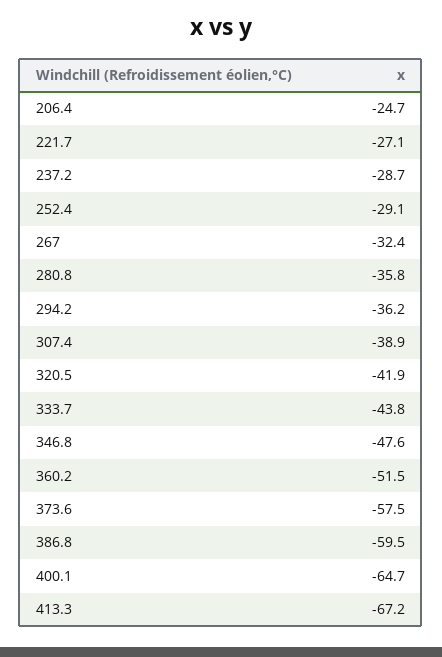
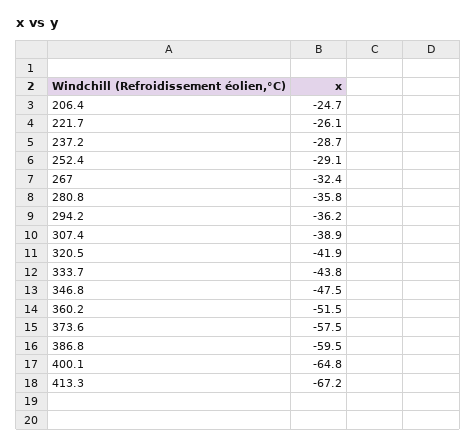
  {
    "206.4": -24.7,
-   "221.7": -27.1,
+   "221.7": -26.1,
    "237.2": -28.7,
    "252.4": -29.1,
    "267": -32.4,
    "280.8": -35.8,
    "294.2": -36.2,
    "307.4": -38.9,
    "320.5": -41.9,
    "333.7": -43.8,
-   "346.8": -47.6,
+   "346.8": -47.5,
    "360.2": -51.5,
    "373.6": -57.5,
    "386.8": -59.5,
-   "400.1": -64.7,
+   "400.1": -64.8,
    "413.3": -67.2
  }

